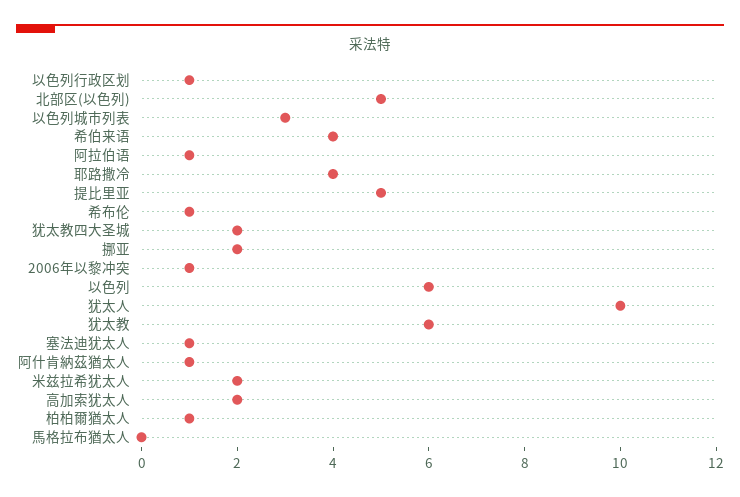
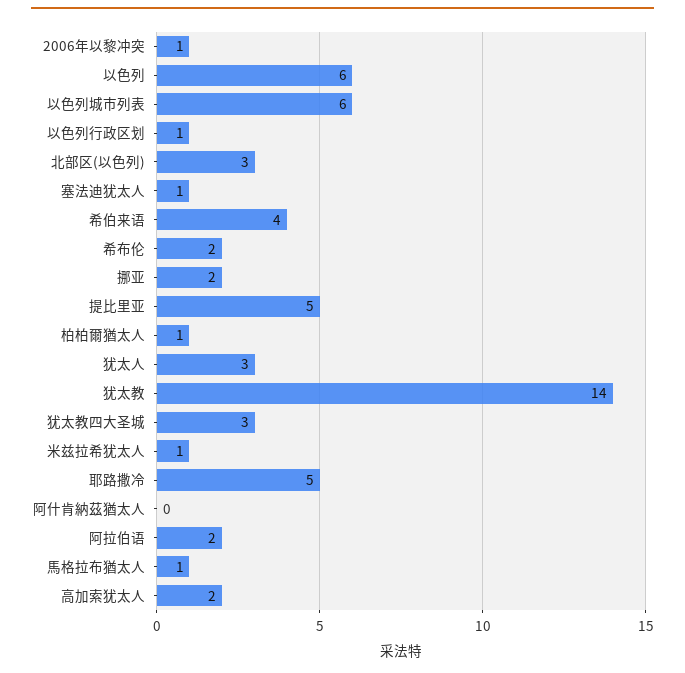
  {
    "以色列行政区划": 1,
-   "北部区(以色列)": 5,
+   "北部区(以色列)": 3,
-   "以色列城市列表": 3,
+   "以色列城市列表": 6,
    "希伯来语": 4,
-   "阿拉伯语": 1,
+   "阿拉伯语": 2,
-   "耶路撒冷": 4,
+   "耶路撒冷": 5,
    "提比里亚": 5,
-   "希布伦": 1,
+   "希布伦": 2,
-   "犹太教四大圣城": 2,
+   "犹太教四大圣城": 3,
    "挪亚": 2,
    "2006年以黎冲突": 1,
    "以色列": 6,
-   "犹太人": 10,
+   "犹太人": 3,
-   "犹太教": 6,
+   "犹太教": 14,
    "塞法迪犹太人": 1,
-   "阿什肯納茲猶太人": 1,
+   "阿什肯納茲猶太人": 0,
-   "米兹拉希犹太人": 2,
+   "米兹拉希犹太人": 1,
    "高加索犹太人": 2,
    "柏柏爾猶太人": 1,
-   "馬格拉布猶太人": 0
+   "馬格拉布猶太人": 1
  }

